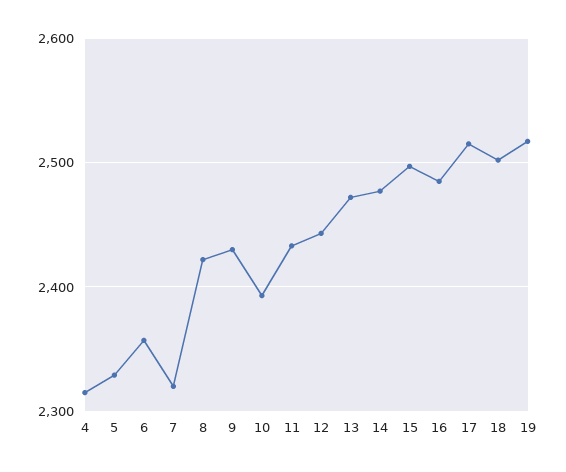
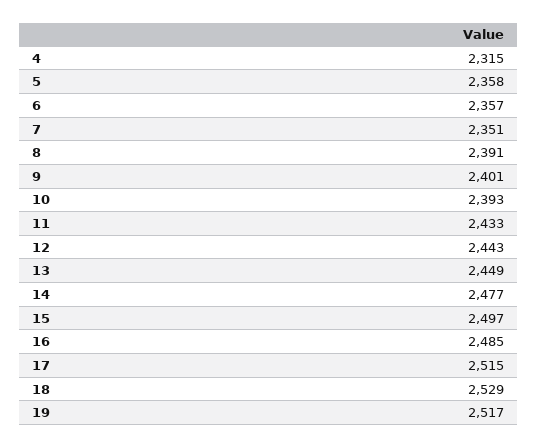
  {
    "4": 2315,
-   "5": 2330,
+   "5": 2358,
    "6": 2357,
-   "7": 2320,
+   "7": 2351,
-   "8": 2420,
+   "8": 2391,
-   "9": 2430,
+   "9": 2401,
    "10": 2393,
    "11": 2433,
    "12": 2443,
-   "13": 2470,
+   "13": 2449,
    "14": 2477,
    "15": 2497,
    "16": 2485,
    "17": 2515,
-   "18": 2500,
+   "18": 2529,
    "19": 2517
  }

